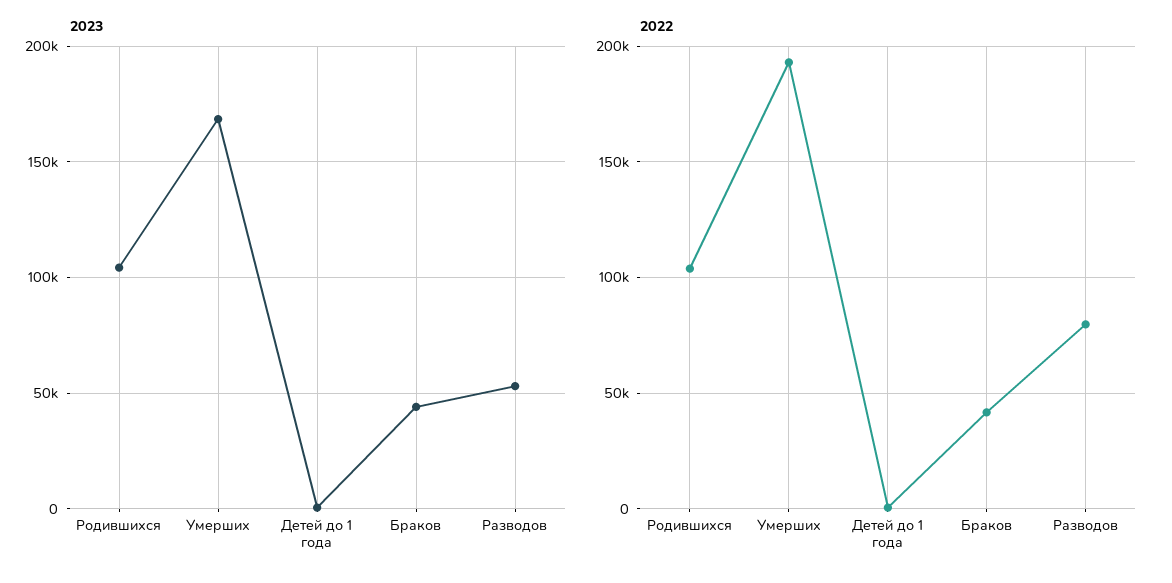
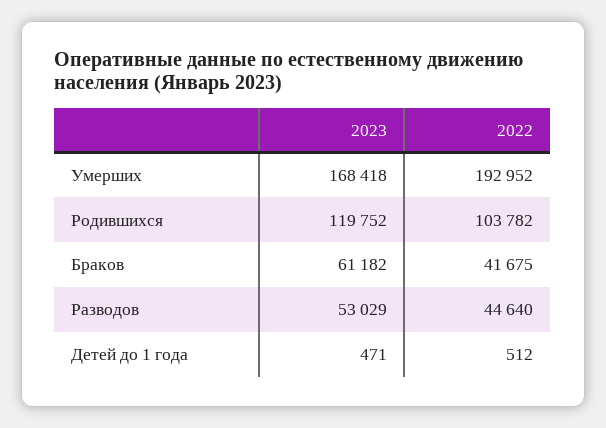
  {
    "2023": {
-     "Родившихся": 105000,
+     "Родившихся": 119752,
      "Умерших": 168418,
      "Детей до 1 года": 471,
-     "Браков": 45000,
+     "Браков": 61182,
      "Разводов": 53029
    },
    "2022": {
      "Родившихся": 103782,
      "Умерших": 192952,
      "Детей до 1 года": 512,
      "Браков": 41675,
-     "Разводов": 80000
+     "Разводов": 44640
    }
  }

